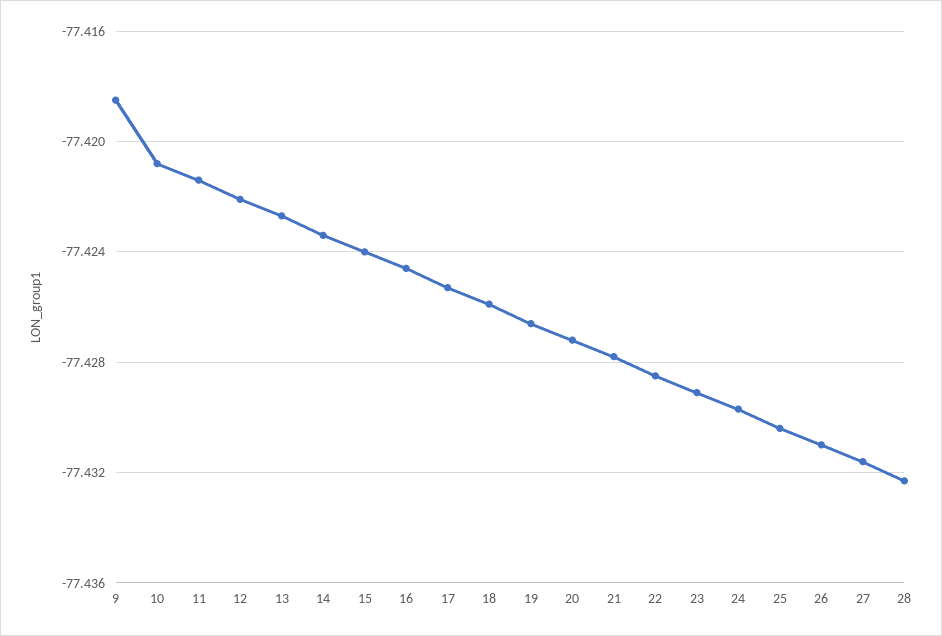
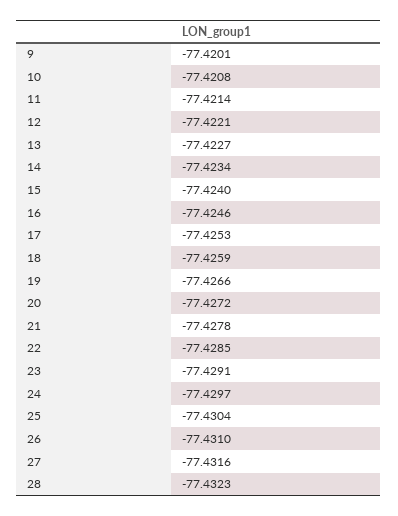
  {
-   "9": -77.4185,
+   "9": -77.4201,
    "10": -77.4208,
    "11": -77.4214,
    "12": -77.4221,
    "13": -77.4227,
    "14": -77.4234,
    "15": -77.424,
    "16": -77.4246,
    "17": -77.4253,
    "18": -77.4259,
    "19": -77.4266,
    "20": -77.4272,
    "21": -77.4278,
    "22": -77.4285,
    "23": -77.4291,
    "24": -77.4297,
    "25": -77.4304,
    "26": -77.431,
    "27": -77.4316,
    "28": -77.4323
  }

